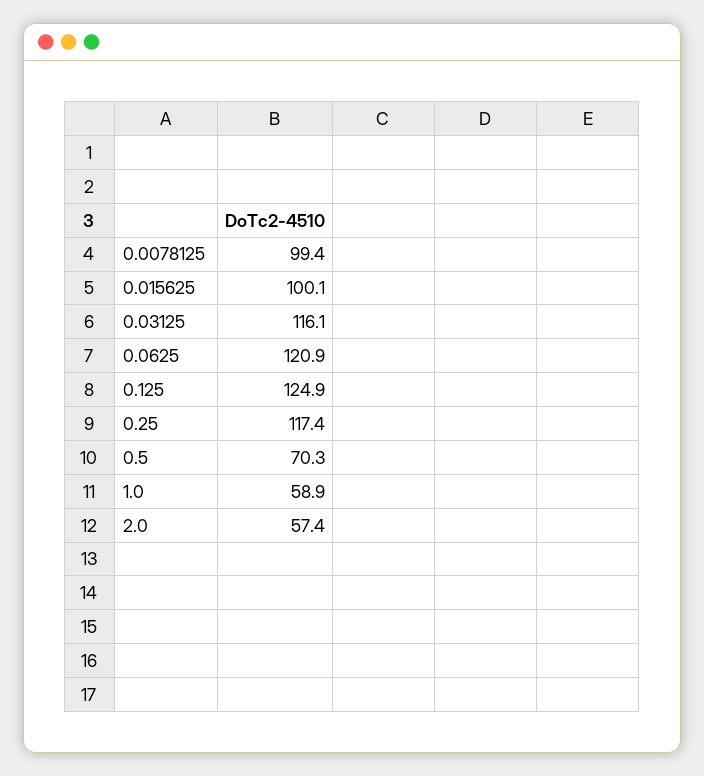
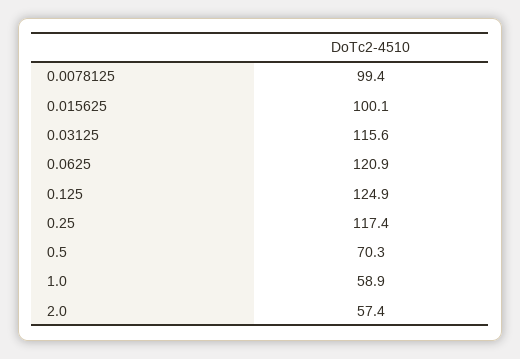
  {
    "0.0078125": 99.4,
    "0.015625": 100.1,
-   "0.03125": 116.1,
+   "0.03125": 115.6,
    "0.0625": 120.9,
    "0.125": 124.9,
    "0.25": 117.4,
    "0.5": 70.3,
    "1.0": 58.9,
    "2.0": 57.4
  }

